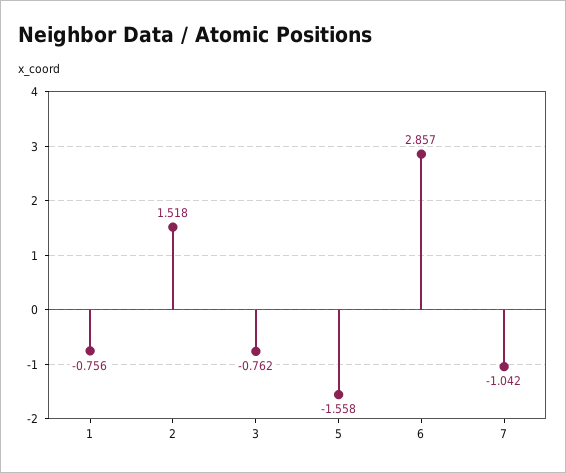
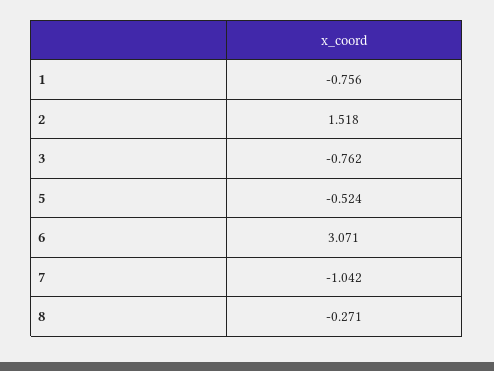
  {
    "1": -0.756,
    "2": 1.518,
    "3": -0.762,
-   "5": -1.558,
+   "5": -0.524,
-   "6": 2.857,
+   "6": 3.071,
-   "7": -1.042
+   "7": -1.042,
+   "8": -0.271
  }

